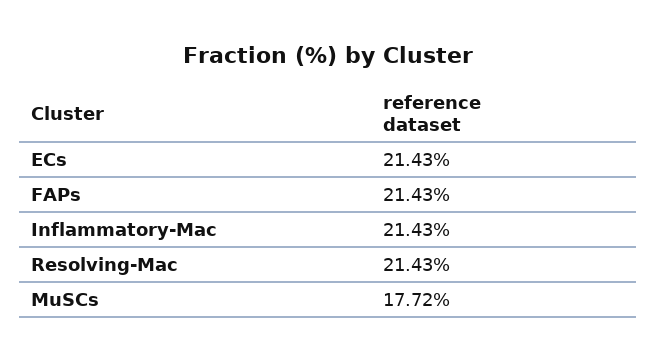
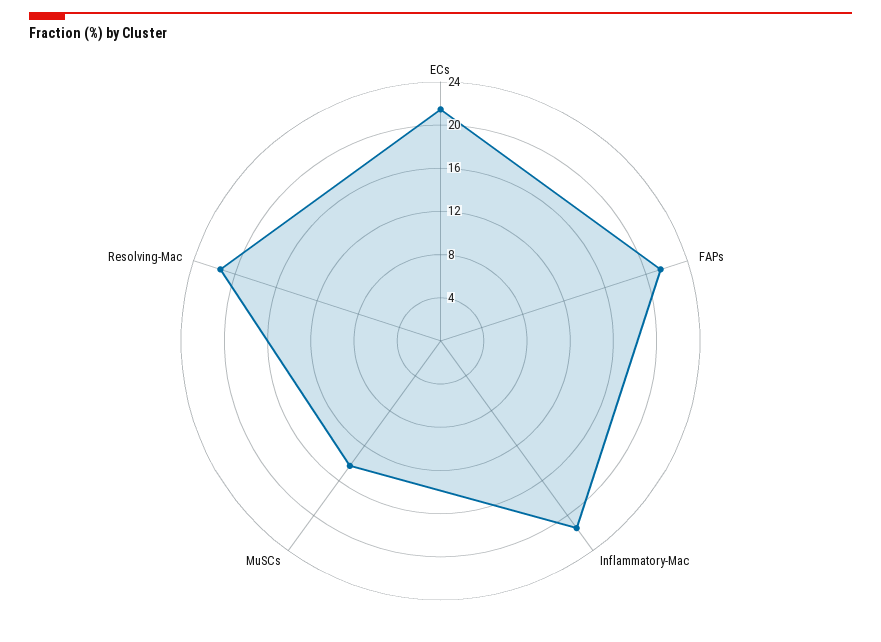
  {
    "ECs": 21.43,
    "FAPs": 21.43,
    "Inflammatory-Mac": 21.43,
    "Resolving-Mac": 21.43,
-   "MuSCs": 17.72
+   "MuSCs": 14
  }

